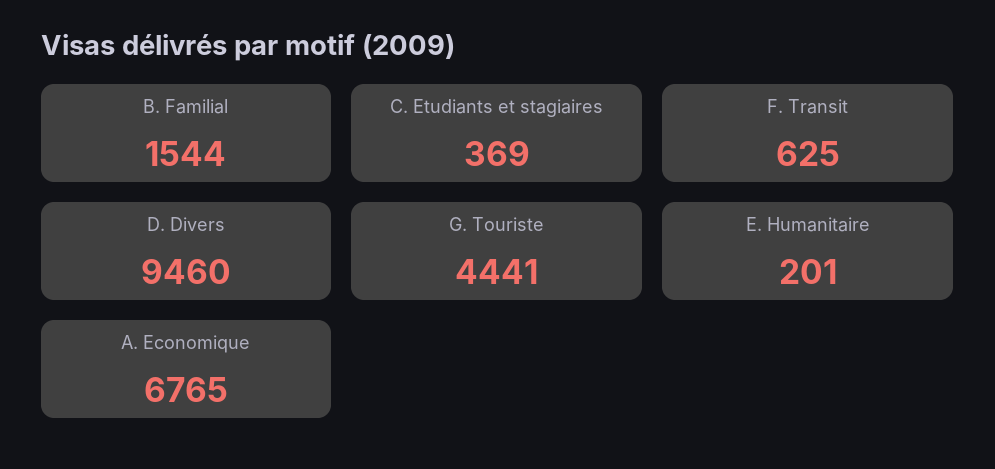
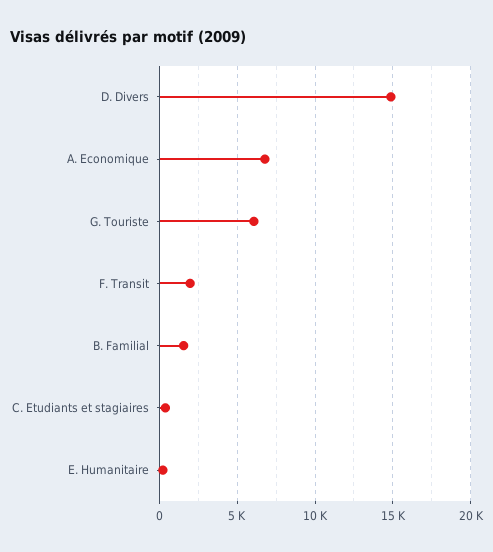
  {
    "B. Familial": 1544,
    "C. Etudiants et stagiaires": 369,
-   "F. Transit": 625,
+   "F. Transit": 2000,
-   "D. Divers": 9460,
+   "D. Divers": 15000,
-   "G. Touriste": 4441,
+   "G. Touriste": 6000,
    "E. Humanitaire": 201,
    "A. Economique": 6765
  }

